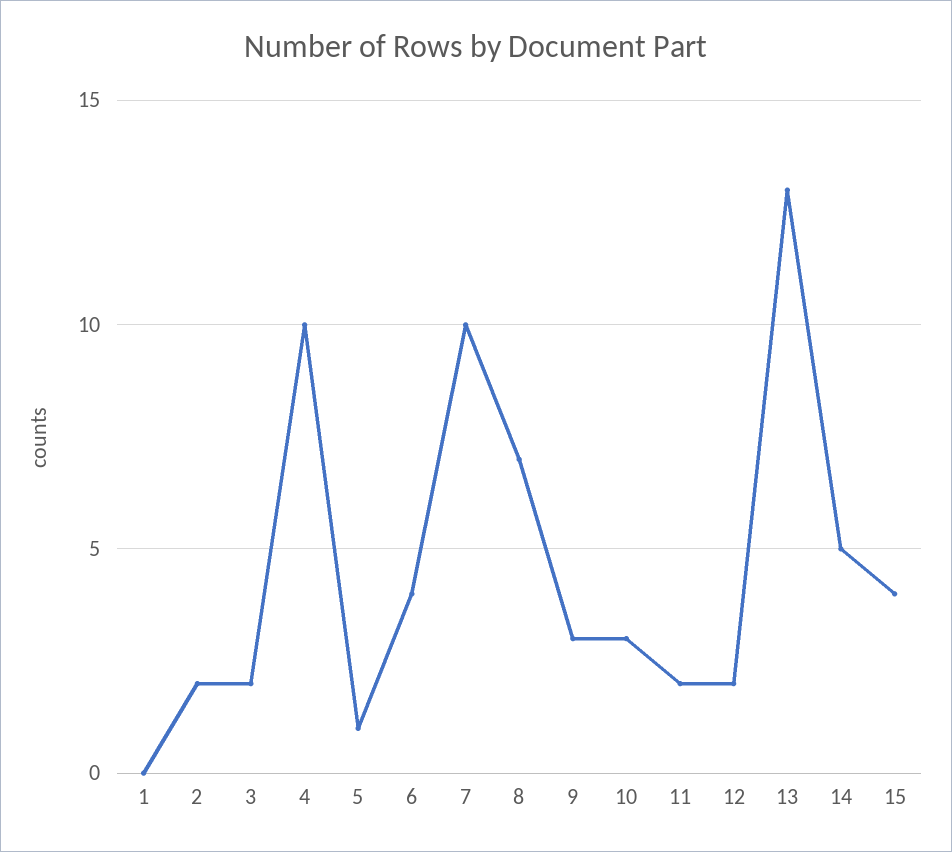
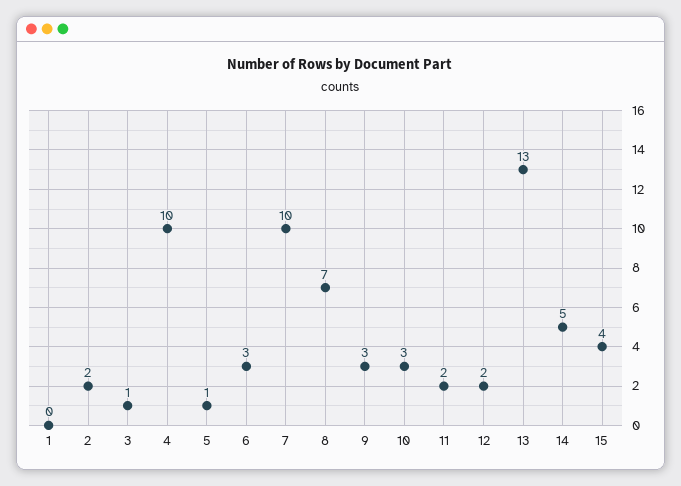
  {
    "1": 0,
    "2": 2,
-   "3": 2,
+   "3": 1,
    "4": 10,
    "5": 1,
-   "6": 4,
+   "6": 3,
    "7": 10,
    "8": 7,
    "9": 3,
    "10": 3,
    "11": 2,
    "12": 2,
    "13": 13,
    "14": 5,
    "15": 4
  }

